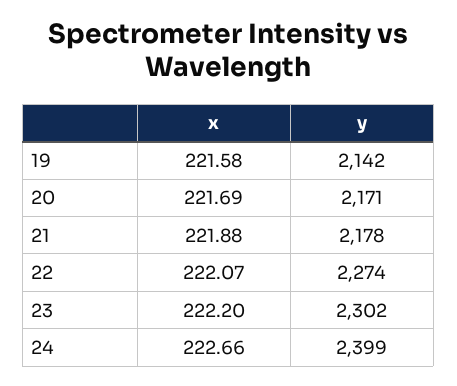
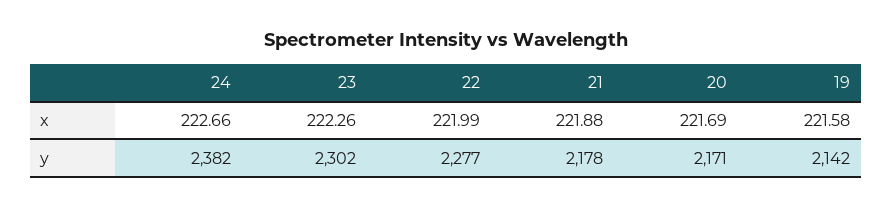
  {
    "x": {
      "19": 221.58,
      "20": 221.69,
      "21": 221.88,
-     "22": 222.07,
+     "22": 221.99,
-     "23": 222.2,
+     "23": 222.26,
      "24": 222.66
    },
    "y": {
      "19": 2142,
      "20": 2171,
      "21": 2178,
-     "22": 2274,
+     "22": 2277,
      "23": 2302,
-     "24": 2399
+     "24": 2382
    }
  }

